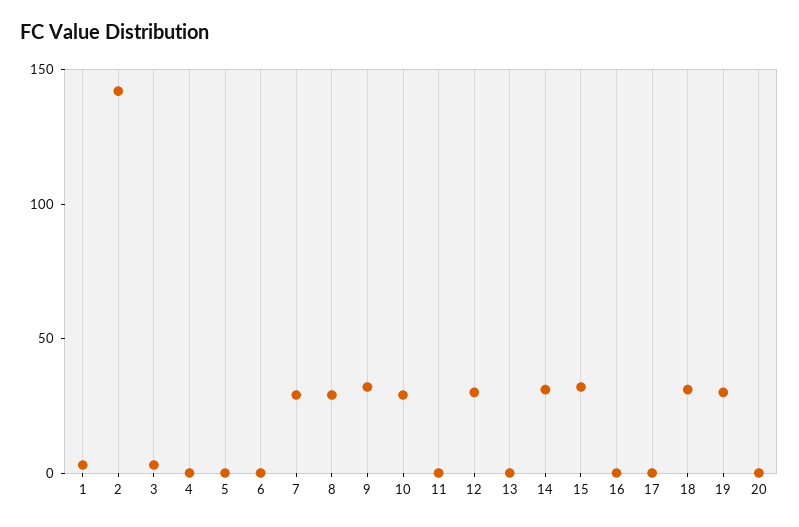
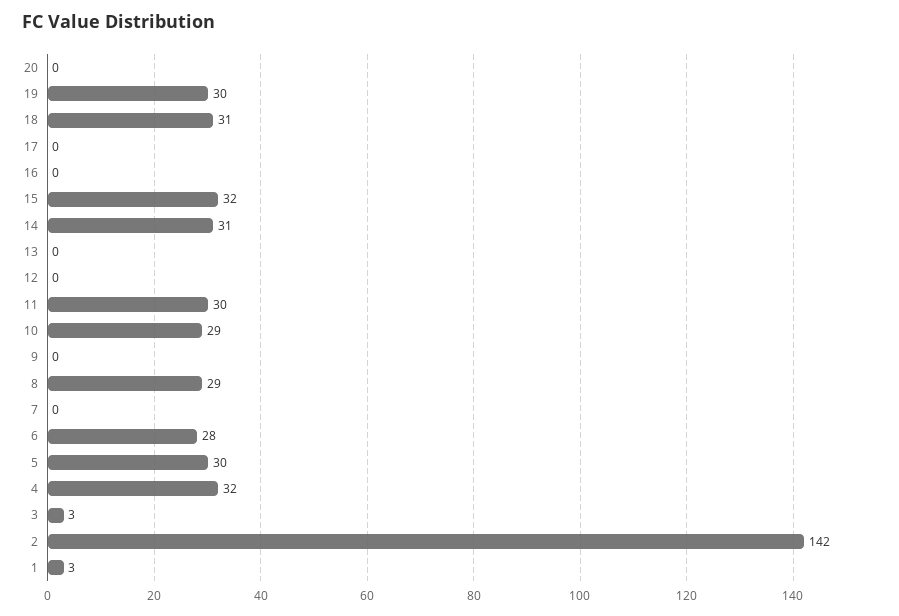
  {
    "1": 3,
    "2": 142,
    "3": 3,
-   "4": 0,
+   "4": 32,
-   "5": 0,
+   "5": 30,
-   "6": 0,
+   "6": 28,
-   "7": 30,
+   "7": 0,
    "8": 29,
-   "9": 30,
+   "9": 0,
    "10": 29,
-   "11": 0,
+   "11": 30,
-   "12": 30,
+   "12": 0,
    "13": 0,
    "14": 31,
    "15": 32,
    "16": 0,
    "17": 0,
    "18": 31,
    "19": 30,
    "20": 0
  }

